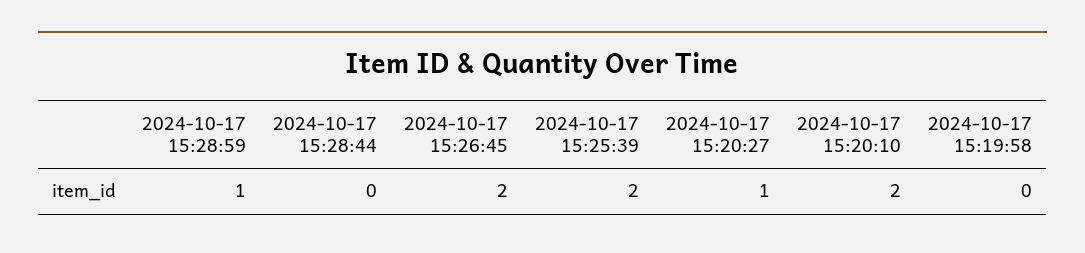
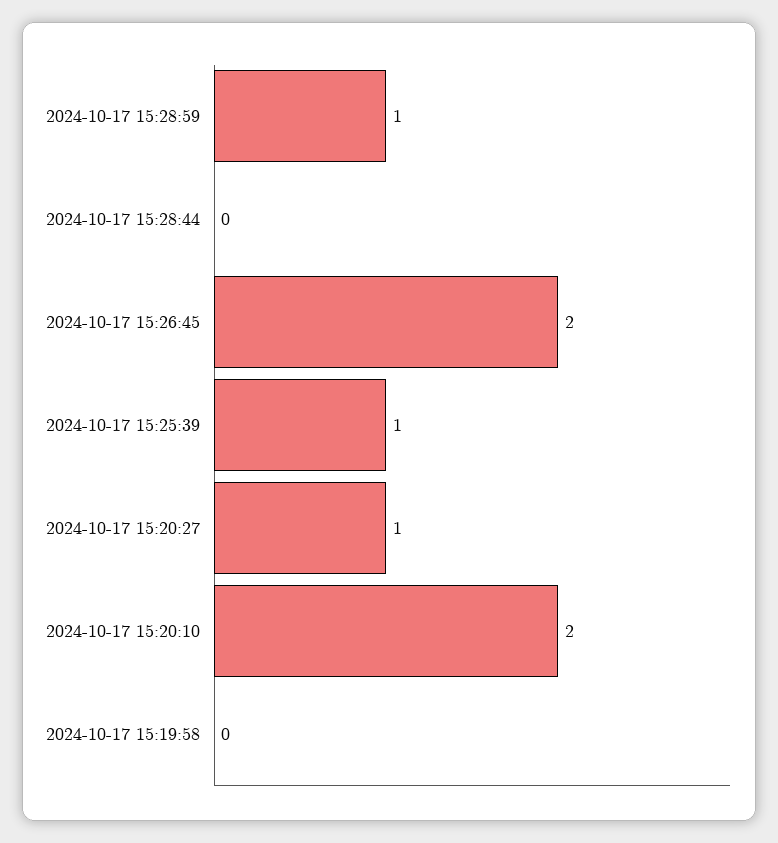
  {
    "2024-10-17 15:28:59": 1,
    "2024-10-17 15:28:44": 0,
    "2024-10-17 15:26:45": 2,
-   "2024-10-17 15:25:39": 2,
+   "2024-10-17 15:25:39": 1,
    "2024-10-17 15:20:27": 1,
    "2024-10-17 15:20:10": 2,
    "2024-10-17 15:19:58": 0
  }

